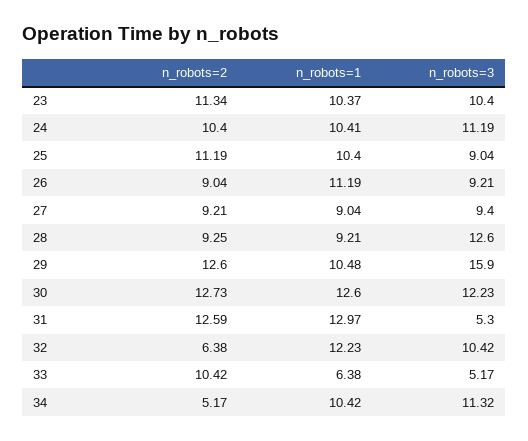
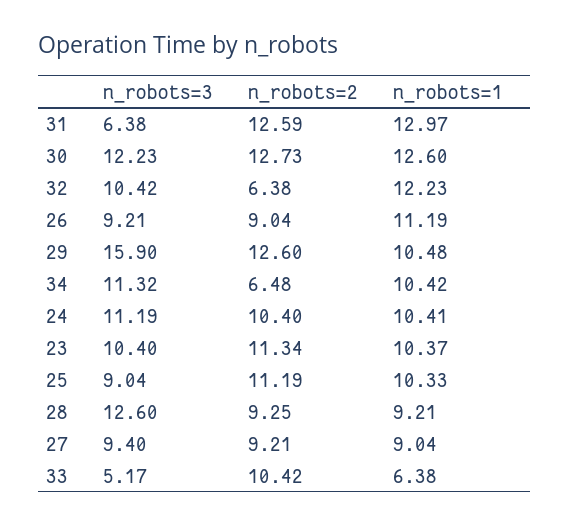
  {
    "n_robots=2": {
      "23": 11.34,
      "24": 10.4,
      "25": 11.19,
      "26": 9.04,
      "27": 9.21,
      "28": 9.25,
      "29": 12.6,
      "30": 12.73,
      "31": 12.59,
      "32": 6.38,
      "33": 10.42,
-     "34": 5.17
+     "34": 6.48
    },
    "n_robots=1": {
      "23": 10.37,
      "24": 10.41,
-     "25": 10.4,
+     "25": 10.33,
      "26": 11.19,
      "27": 9.04,
      "28": 9.21,
      "29": 10.48,
      "30": 12.6,
      "31": 12.97,
      "32": 12.23,
      "33": 6.38,
      "34": 10.42
    },
    "n_robots=3": {
      "23": 10.4,
      "24": 11.19,
      "25": 9.04,
      "26": 9.21,
      "27": 9.4,
      "28": 12.6,
      "29": 15.9,
      "30": 12.23,
-     "31": 5.3,
+     "31": 6.38,
      "32": 10.42,
      "33": 5.17,
      "34": 11.32
    }
  }

